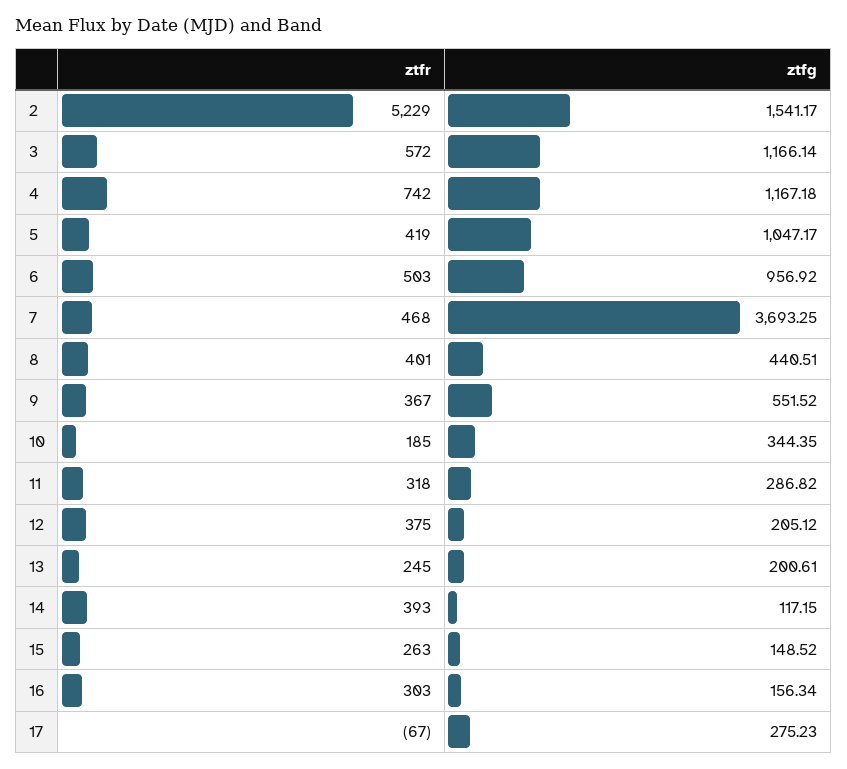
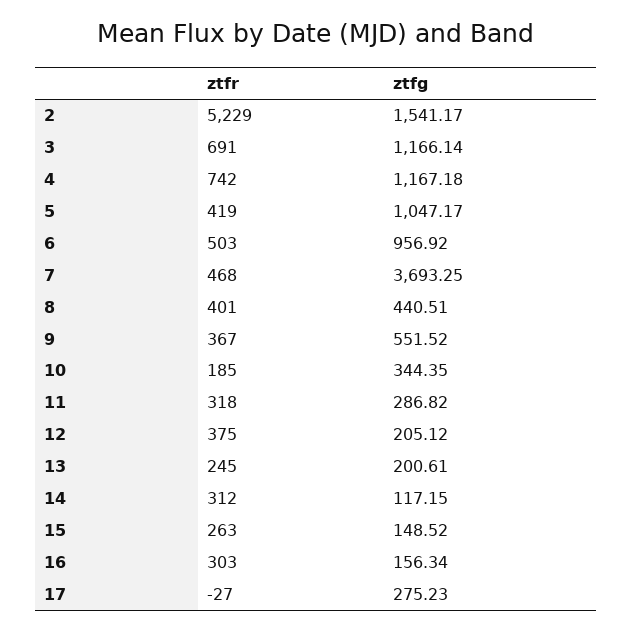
  {
    "ztfr": {
      "2": 5229,
-     "3": 572,
+     "3": 691,
      "4": 742,
      "5": 419,
      "6": 503,
      "7": 468,
      "8": 401,
      "9": 367,
      "10": 185,
      "11": 318,
      "12": 375,
      "13": 245,
-     "14": 393,
+     "14": 312,
      "15": 263,
      "16": 303,
-     "17": -67
+     "17": -27
    },
    "ztfg": {
      "2": 1541.17,
      "3": 1166.14,
      "4": 1167.18,
      "5": 1047.17,
      "6": 956.92,
      "7": 3693.25,
      "8": 440.51,
      "9": 551.52,
      "10": 344.35,
      "11": 286.82,
      "12": 205.12,
      "13": 200.61,
      "14": 117.15,
      "15": 148.52,
      "16": 156.34,
      "17": 275.23
    }
  }

